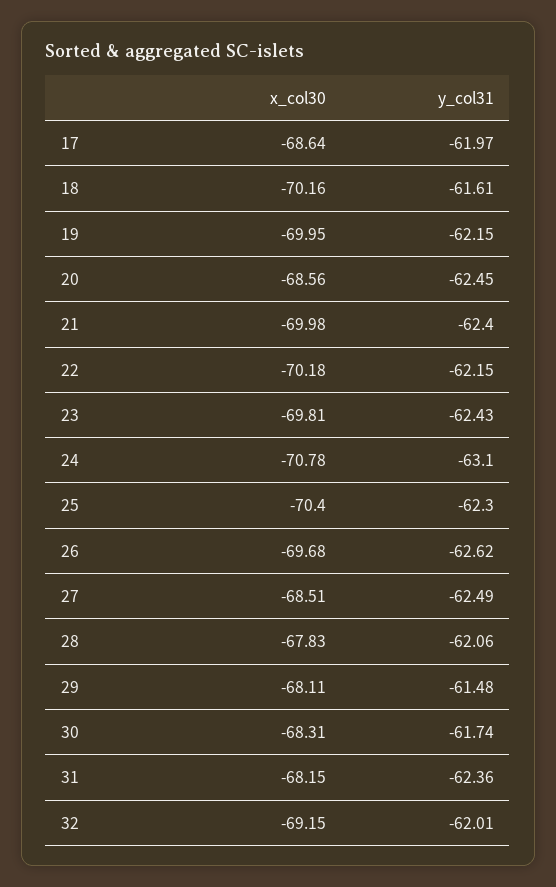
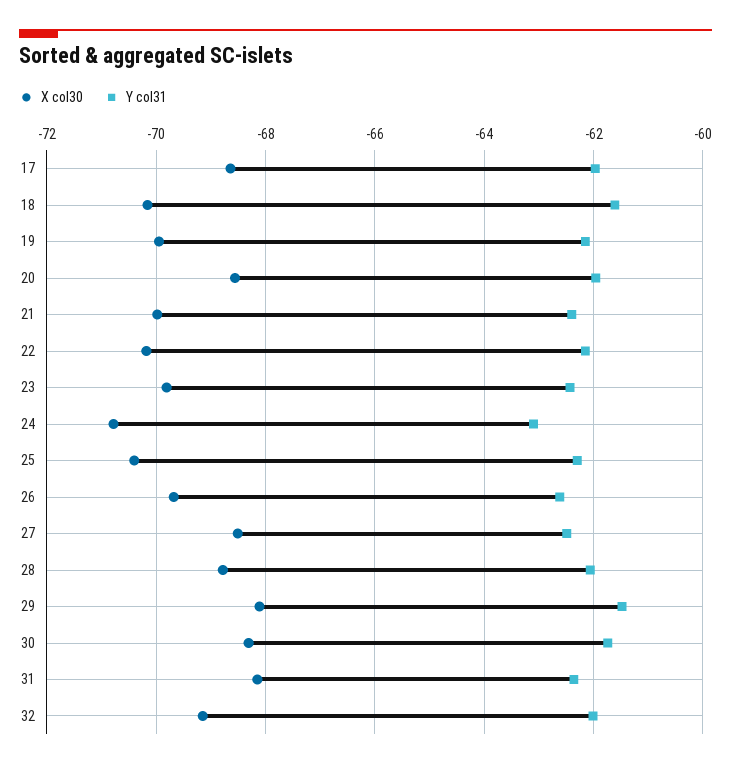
  {
    "x_col30": {
      "17": -68.64,
      "18": -70.16,
      "19": -69.95,
      "20": -68.56,
      "21": -69.98,
      "22": -70.18,
      "23": -69.81,
      "24": -70.78,
      "25": -70.4,
      "26": -69.68,
      "27": -68.51,
-     "28": -67.83,
+     "28": -68.8,
      "29": -68.11,
      "30": -68.31,
      "31": -68.15,
      "32": -69.15
    },
    "y_col31": {
      "17": -61.97,
      "18": -61.61,
      "19": -62.15,
-     "20": -62.45,
+     "20": -62,
      "21": -62.4,
      "22": -62.15,
      "23": -62.43,
      "24": -63.1,
      "25": -62.3,
      "26": -62.62,
      "27": -62.49,
      "28": -62.06,
      "29": -61.48,
      "30": -61.74,
      "31": -62.36,
      "32": -62.01
    }
  }

